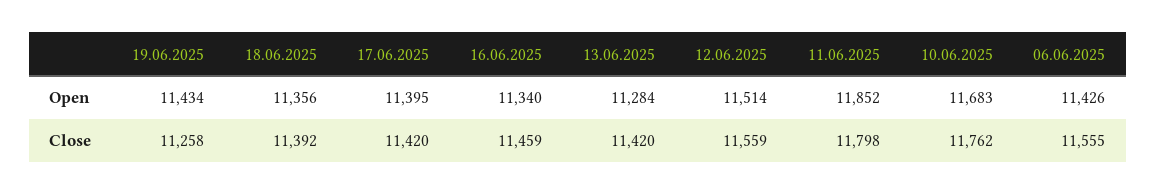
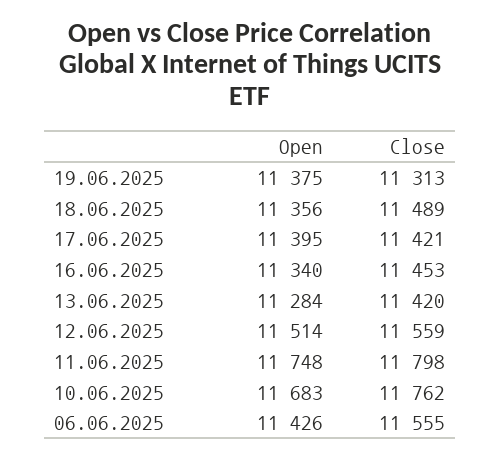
  {
    "19.06.2025": {
-     "Open": 11434,
+     "Open": 11375,
-     "Close": 11258
+     "Close": 11313
    },
    "18.06.2025": {
      "Open": 11356,
-     "Close": 11392
+     "Close": 11489
    },
    "17.06.2025": {
      "Open": 11395,
-     "Close": 11420
+     "Close": 11421
    },
    "16.06.2025": {
      "Open": 11340,
-     "Close": 11459
+     "Close": 11453
    },
    "13.06.2025": {
      "Open": 11284,
      "Close": 11420
    },
    "12.06.2025": {
      "Open": 11514,
      "Close": 11559
    },
    "11.06.2025": {
-     "Open": 11852,
+     "Open": 11748,
      "Close": 11798
    },
    "10.06.2025": {
      "Open": 11683,
      "Close": 11762
    },
    "06.06.2025": {
      "Open": 11426,
      "Close": 11555
    }
  }

